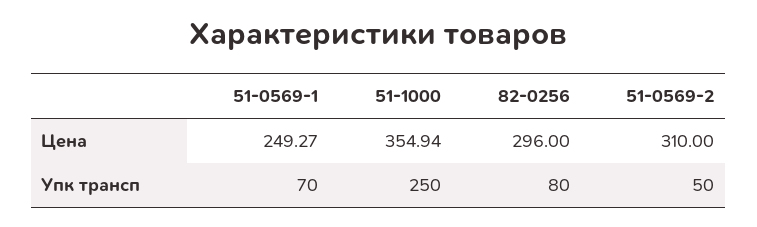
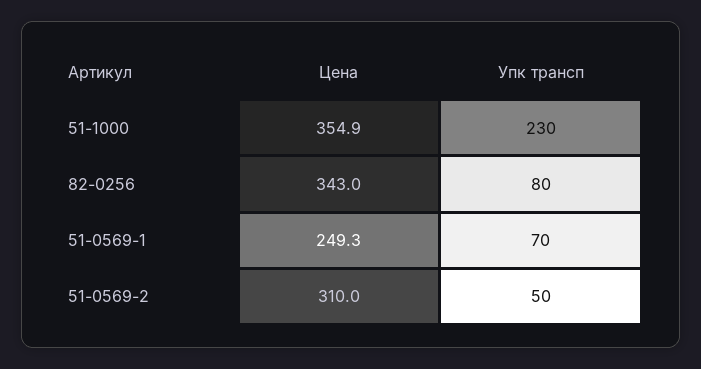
  {
    "51-0569-1": {
      "Цена": 249.27,
      "Упк трансп": 70
    },
    "51-1000": {
      "Цена": 354.94,
-     "Упк трансп": 250
+     "Упк трансп": 230
    },
    "82-0256": {
-     "Цена": 296,
+     "Цена": 343,
      "Упк трансп": 80
    },
    "51-0569-2": {
      "Цена": 310,
      "Упк трансп": 50
    }
  }

